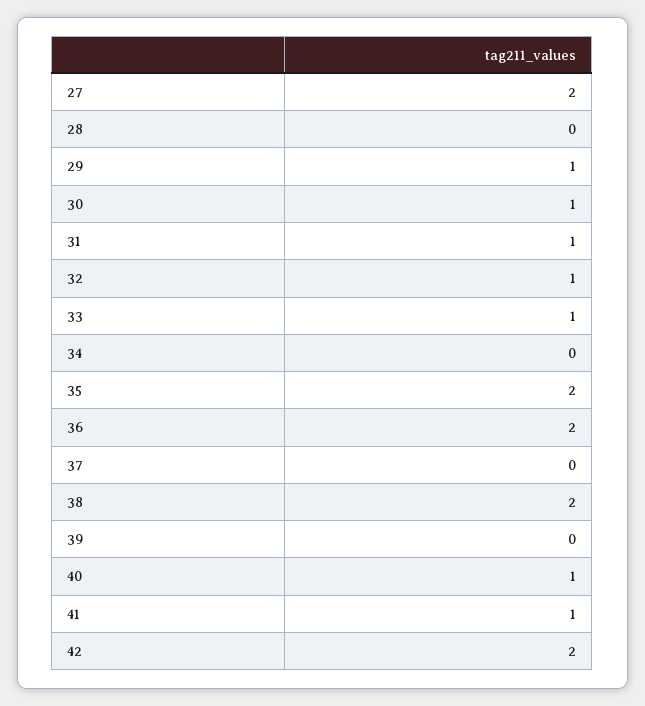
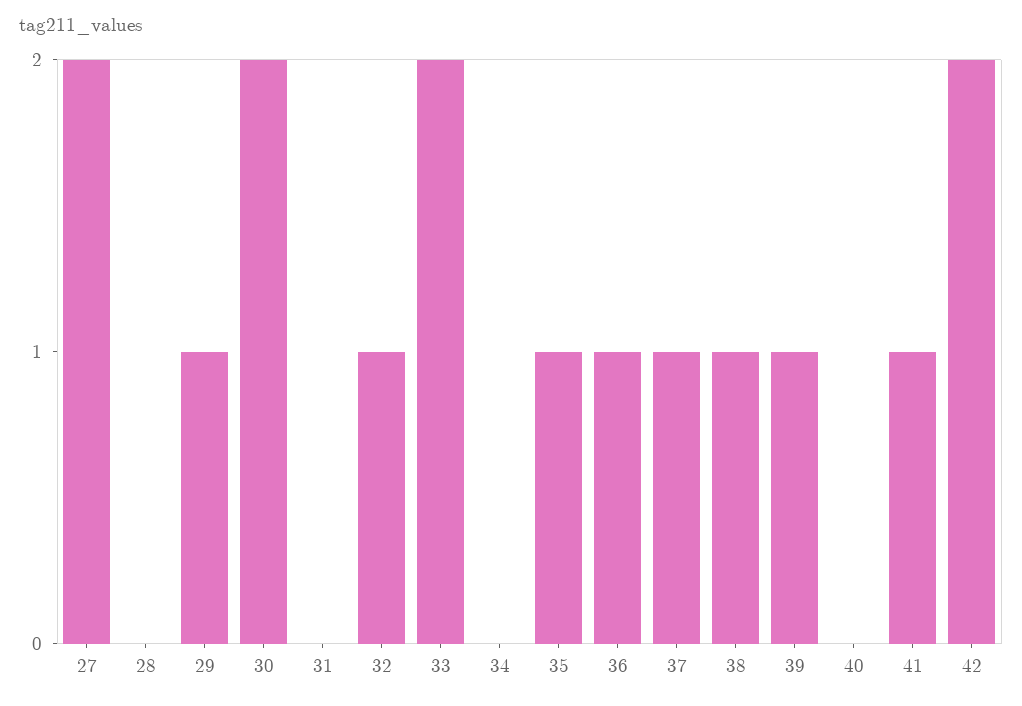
  {
    "27": 2,
    "28": 0,
    "29": 1,
-   "30": 1,
+   "30": 2,
-   "31": 1,
+   "31": 0,
    "32": 1,
-   "33": 1,
+   "33": 2,
    "34": 0,
-   "35": 2,
+   "35": 1,
-   "36": 2,
+   "36": 1,
-   "37": 0,
+   "37": 1,
-   "38": 2,
+   "38": 1,
-   "39": 0,
+   "39": 1,
-   "40": 1,
+   "40": 0,
    "41": 1,
    "42": 2
  }

